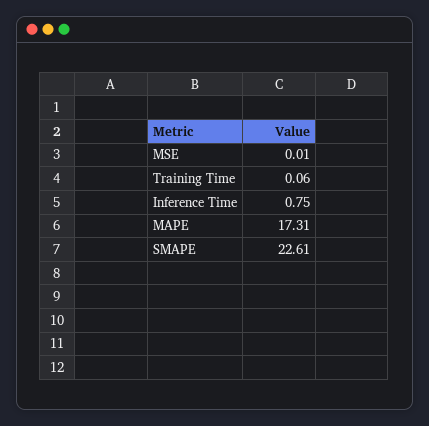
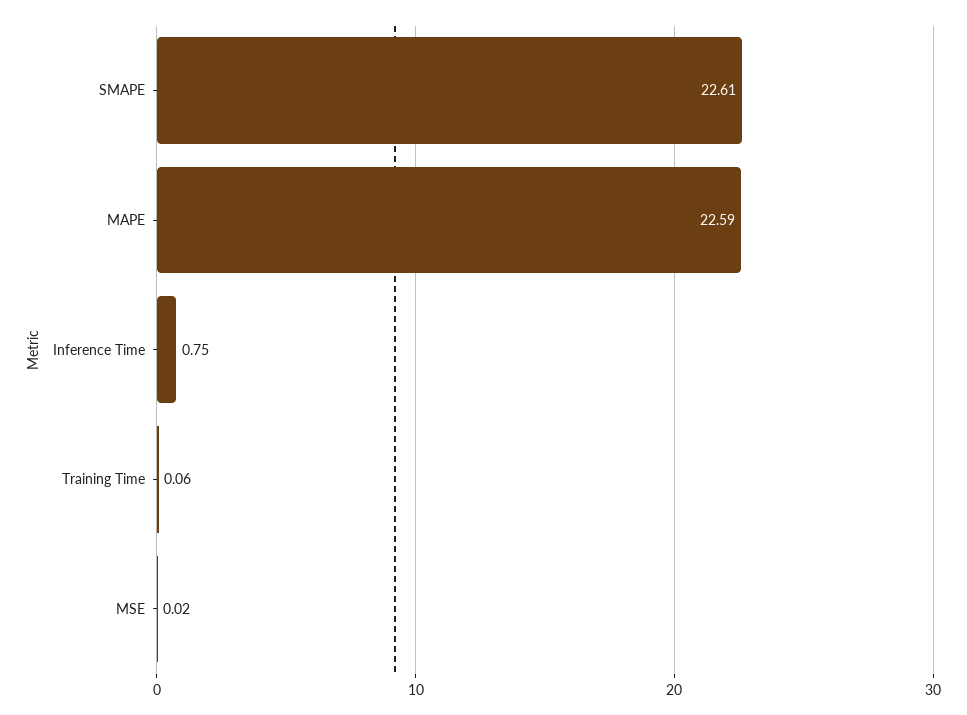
  {
-   "MSE": 0.01,
+   "MSE": 0.02,
    "Training Time": 0.06,
    "Inference Time": 0.75,
-   "MAPE": 17.31,
+   "MAPE": 22.59,
    "SMAPE": 22.61
  }

